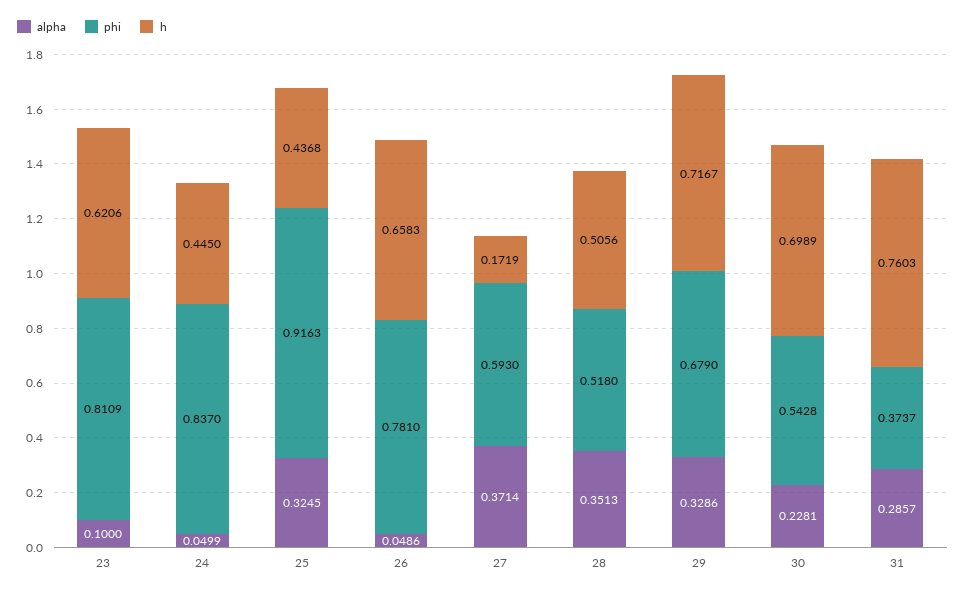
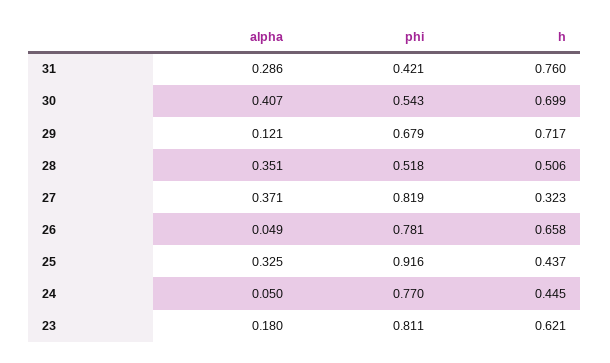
  {
    "alpha": {
-     "23": 0.1,
+     "23": 0.18,
      "24": 0.0499,
      "25": 0.3245,
      "26": 0.0486,
      "27": 0.3714,
      "28": 0.3513,
-     "29": 0.3286,
+     "29": 0.121,
-     "30": 0.2281,
+     "30": 0.407,
      "31": 0.2857
    },
    "phi": {
      "23": 0.8109,
-     "24": 0.837,
+     "24": 0.77,
      "25": 0.9163,
      "26": 0.781,
-     "27": 0.593,
+     "27": 0.819,
      "28": 0.518,
      "29": 0.679,
      "30": 0.5428,
-     "31": 0.3737
+     "31": 0.421
    },
    "h": {
      "23": 0.6206,
      "24": 0.445,
      "25": 0.4368,
      "26": 0.6583,
-     "27": 0.1719,
+     "27": 0.323,
      "28": 0.5056,
      "29": 0.7167,
      "30": 0.6989,
      "31": 0.7603
    }
  }

